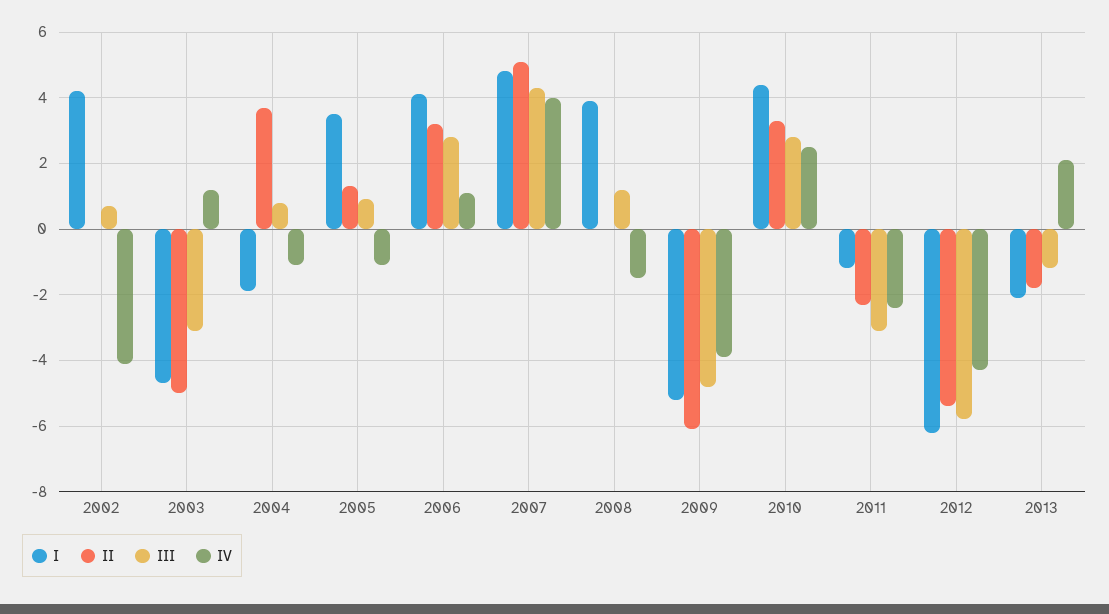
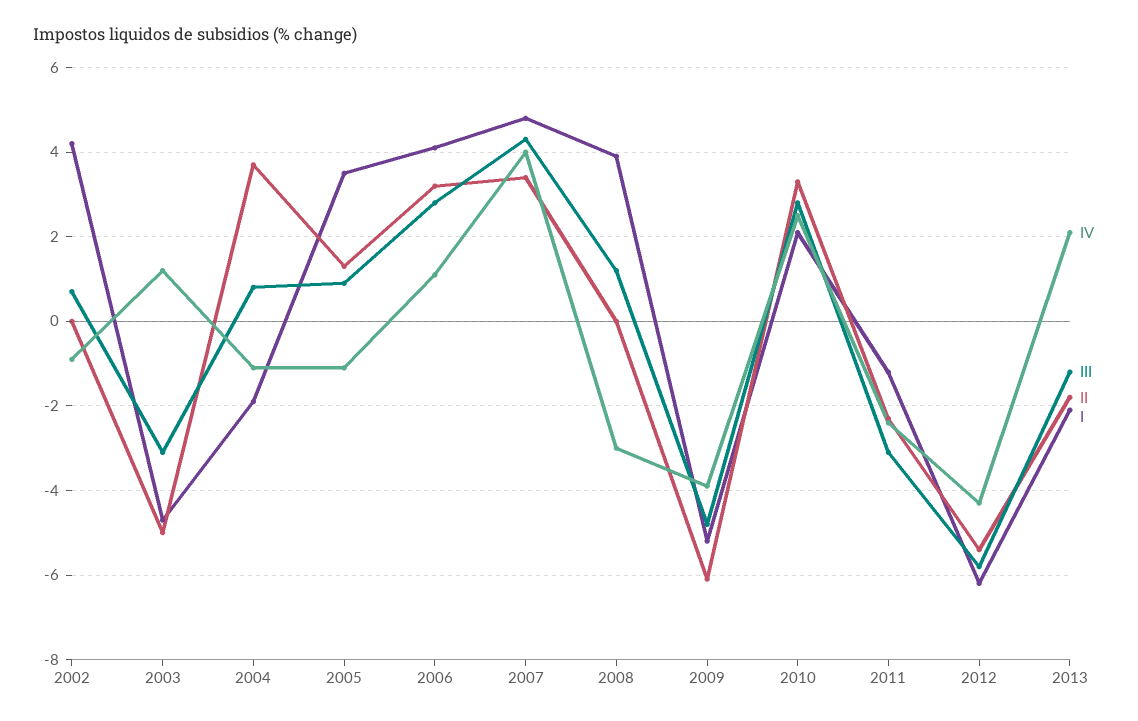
  {
    "I": {
      "2002": 4,
      "2003": -4.5,
      "2004": -2,
      "2005": 3.5,
      "2006": 4,
      "2007": 5,
      "2008": 4,
      "2009": -5,
-     "2010": 4.5,
+     "2010": 2,
      "2011": -1,
      "2012": -6,
      "2013": -2
    },
    "II": {
      "2002": 0,
      "2003": -5,
      "2004": 3.5,
      "2005": 1.5,
      "2006": 3,
-     "2007": 5,
+     "2007": 3.5,
      "2008": 0,
      "2009": -6,
      "2010": 3.5,
      "2011": -2.5,
      "2012": -5.5,
      "2013": -2
    },
    "III": {
      "2002": 0.5,
      "2003": -3,
      "2004": 1,
      "2005": 1,
      "2006": 3,
      "2007": 4.5,
      "2008": 1,
      "2009": -5,
      "2010": 3,
      "2011": -3,
      "2012": -6,
      "2013": -1
    },
    "IV": {
-     "2002": -4,
+     "2002": -1,
      "2003": 1,
      "2004": -1,
      "2005": -1,
      "2006": 1,
      "2007": 4,
-     "2008": -1.5,
+     "2008": -3,
      "2009": -4,
      "2010": 2.5,
      "2011": -2.5,
      "2012": -4.5,
      "2013": 2
    }
  }

